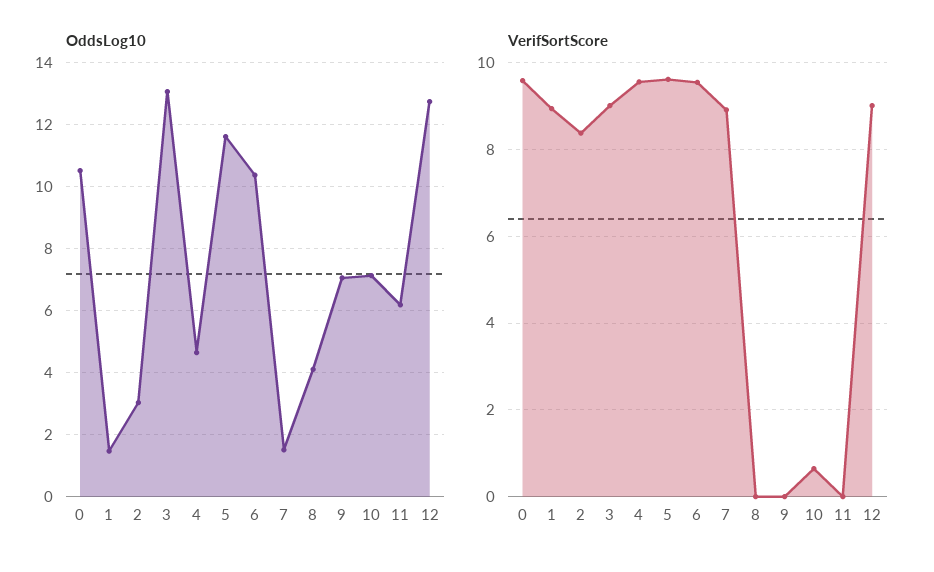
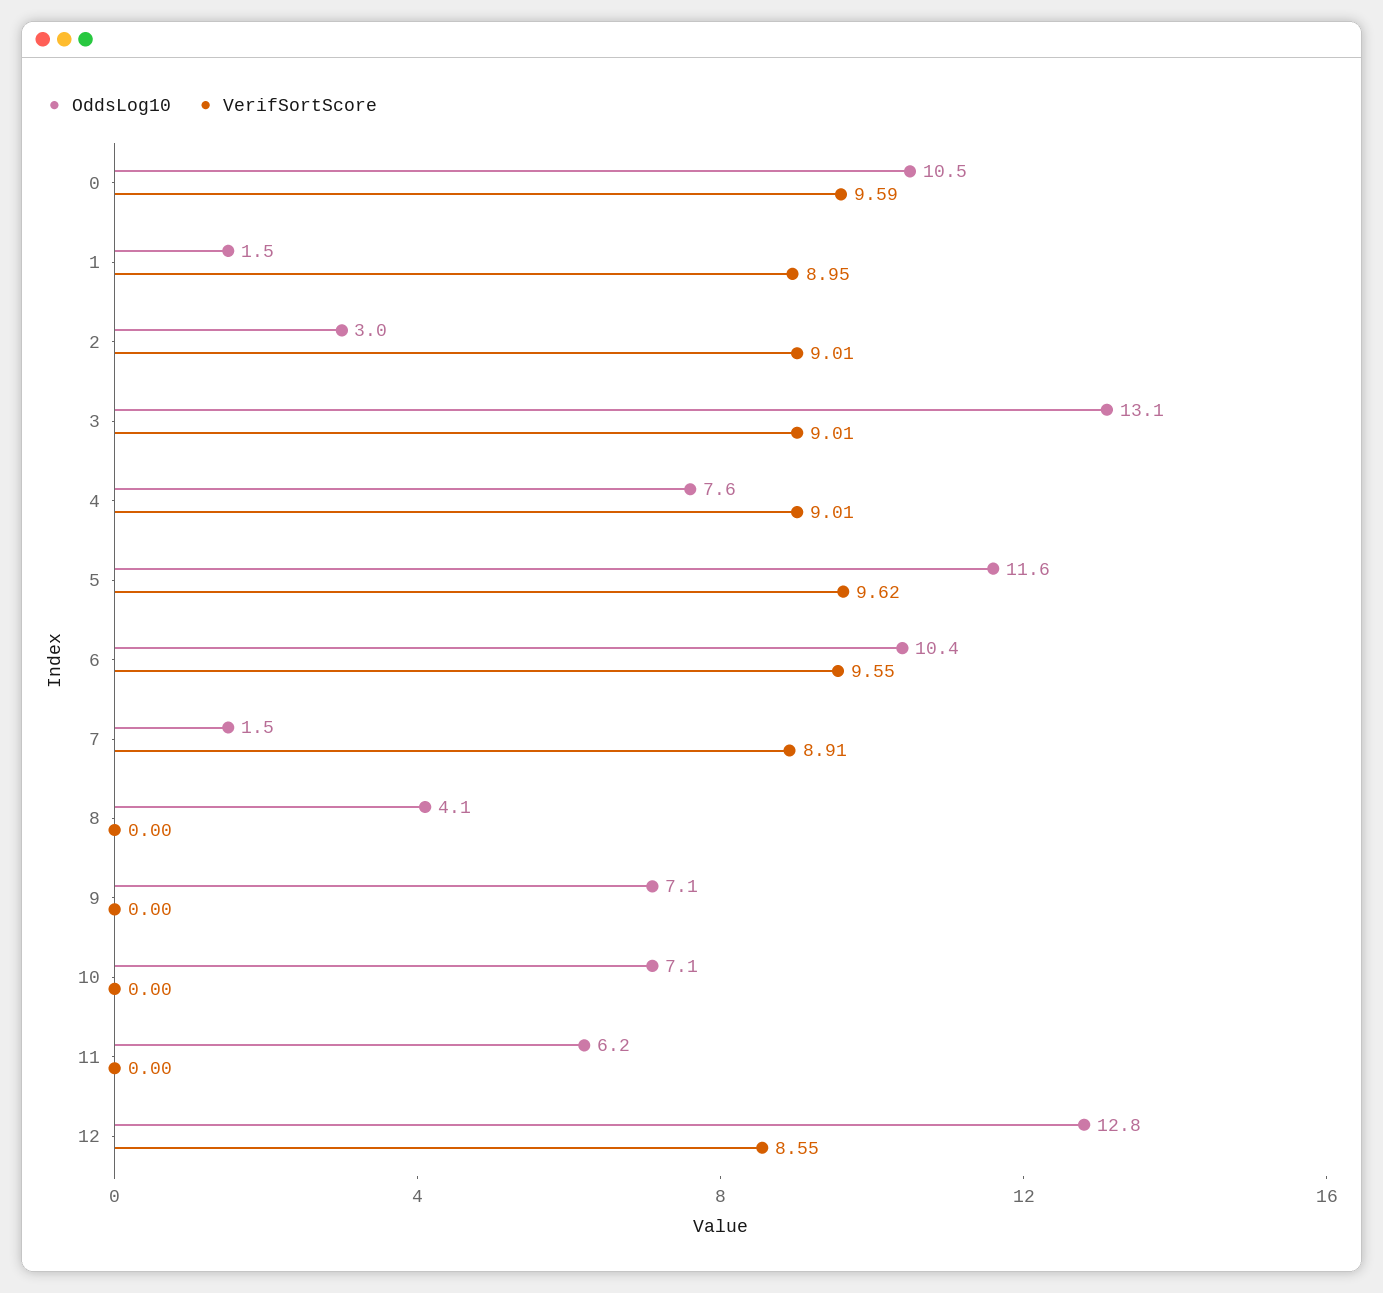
  {
    "OddsLog10": {
      "0": 10.5,
      "1": 1.5,
      "2": 3,
      "3": 13.1,
-     "4": 4.6,
+     "4": 7.6,
      "5": 11.6,
      "6": 10.4,
      "7": 1.5,
      "8": 4.1,
      "9": 7.1,
      "10": 7.1,
      "11": 6.2,
      "12": 12.8
    },
    "VerifSortScore": {
      "0": 9.59,
      "1": 8.95,
-     "2": 8.4,
+     "2": 9.01,
      "3": 9.01,
-     "4": 9.6,
+     "4": 9.01,
      "5": 9.62,
      "6": 9.55,
      "7": 8.91,
      "8": 0,
      "9": 0,
-     "10": 0.6,
+     "10": 0,
      "11": 0,
-     "12": 9
+     "12": 8.55
    }
  }

